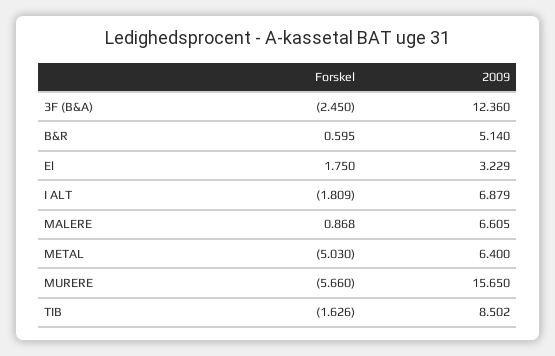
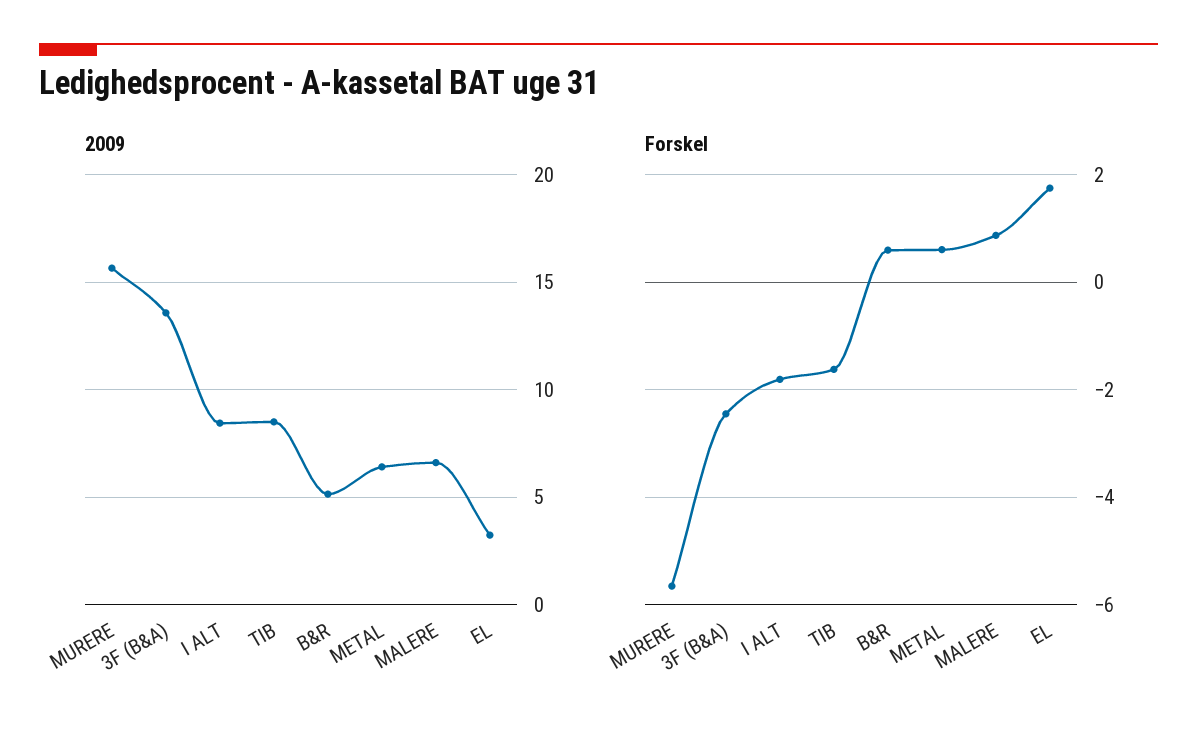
  {
    "Forskel": {
      "3F (B&A)": -2.45,
      "B&R": 0.595,
      "El": 1.75,
      "I ALT": -1.809,
      "MALERE": 0.868,
-     "METAL": -5.03,
+     "METAL": 0.6,
      "MURERE": -5.66,
      "TIB": -1.626
    },
    "2009": {
-     "3F (B&A)": 12.36,
+     "3F (B&A)": 13.5,
      "B&R": 5.14,
      "El": 3.229,
-     "I ALT": 6.879,
+     "I ALT": 8.5,
      "MALERE": 6.605,
      "METAL": 6.4,
      "MURERE": 15.65,
      "TIB": 8.502
    }
  }

